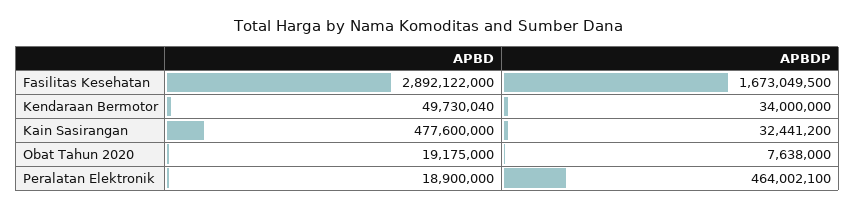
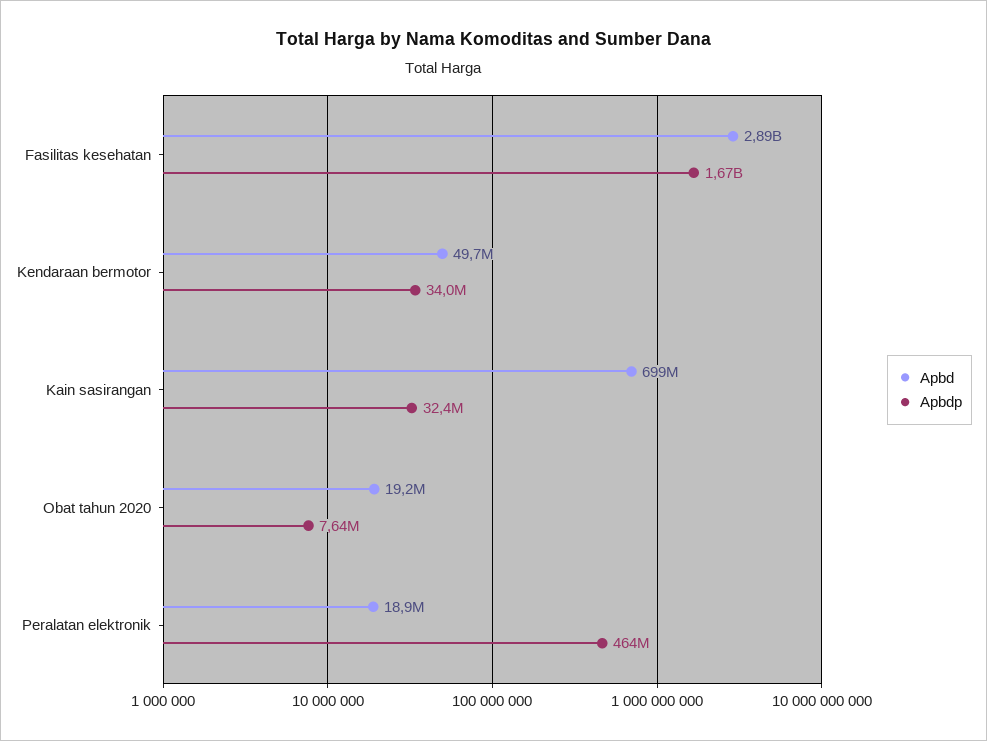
  {
    "APBD": {
      "Fasilitas Kesehatan": 2892122000,
      "Kendaraan Bermotor": 49730040,
-     "Kain Sasirangan": 477600000,
+     "Kain Sasirangan": 699000000,
      "Obat Tahun 2020": 19175000,
      "Peralatan Elektronik": 18900000
    },
    "APBDP": {
      "Fasilitas Kesehatan": 1673049500,
      "Kendaraan Bermotor": 34000000,
      "Kain Sasirangan": 32441200,
      "Obat Tahun 2020": 7638000,
      "Peralatan Elektronik": 464002100
    }
  }

